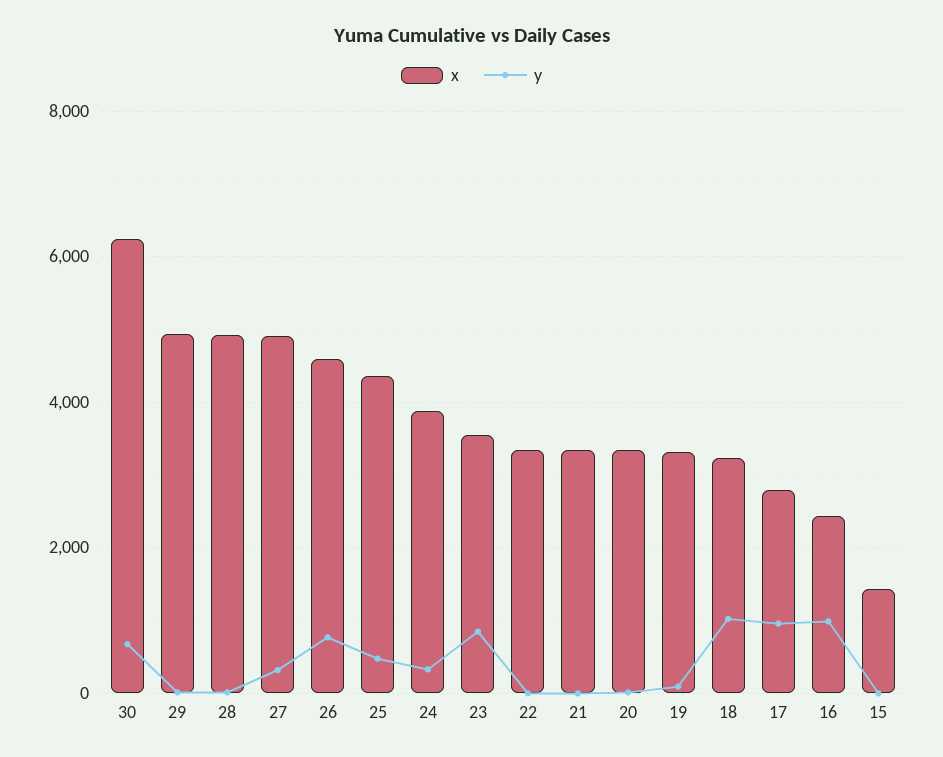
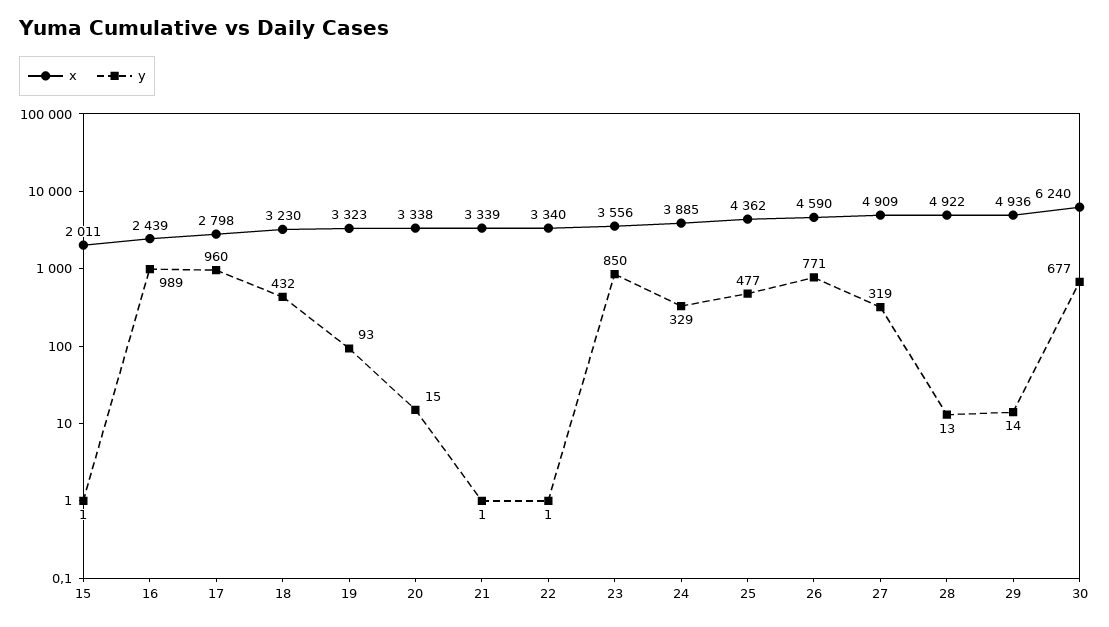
  {
    "x": {
      "30": 6240,
      "29": 4936,
      "28": 4922,
      "27": 4909,
      "26": 4590,
      "25": 4362,
      "24": 3885,
      "23": 3556,
      "22": 3340,
      "21": 3339,
      "20": 3338,
      "19": 3323,
      "18": 3230,
      "17": 2798,
      "16": 2439,
-     "15": 1400
+     "15": 2011
    },
    "y": {
      "30": 677,
      "29": 14,
      "28": 13,
      "27": 319,
      "26": 771,
      "25": 477,
      "24": 329,
      "23": 850,
      "22": 1,
      "21": 1,
      "20": 15,
      "19": 93,
-     "18": 1000,
+     "18": 432,
      "17": 960,
      "16": 989,
      "15": 1
    }
  }

